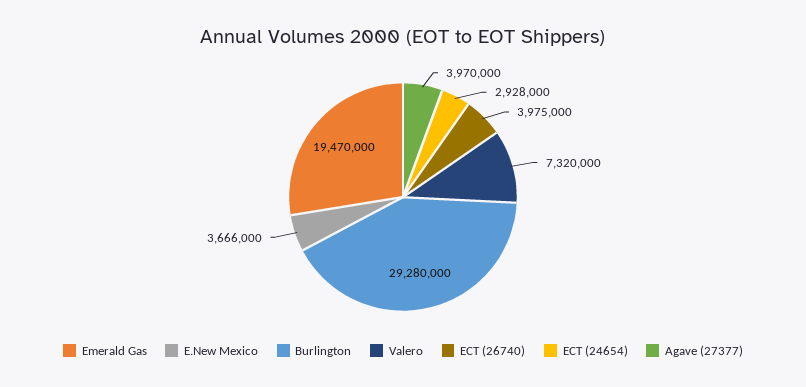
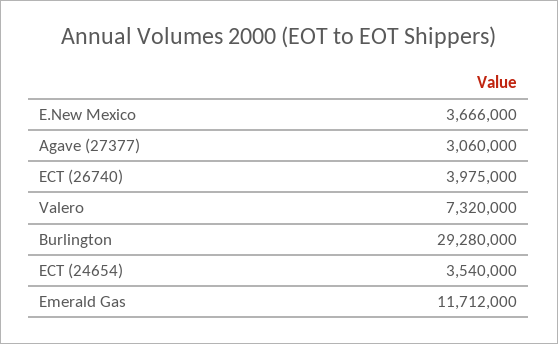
  {
-   "Emerald Gas": 19470000,
+   "Emerald Gas": 11712000,
    "E.New Mexico": 3666000,
    "Burlington": 29280000,
    "Valero": 7320000,
    "ECT (26740)": 3975000,
-   "ECT (24654)": 2928000,
+   "ECT (24654)": 3540000,
-   "Agave (27377)": 3970000
+   "Agave (27377)": 3060000
  }

